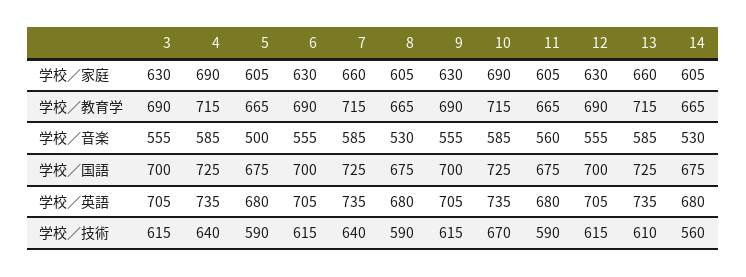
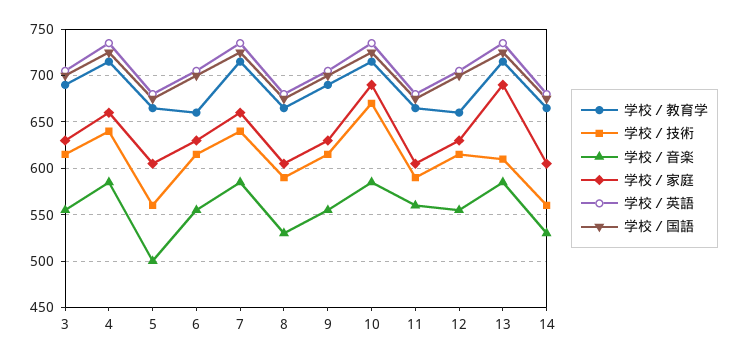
  {
    "学校／家庭": {
      "3": 630,
-     "4": 690,
+     "4": 660,
      "5": 605,
      "6": 630,
      "7": 660,
      "8": 605,
      "9": 630,
      "10": 690,
      "11": 605,
      "12": 630,
-     "13": 660,
+     "13": 690,
      "14": 605
    },
    "学校／教育学": {
      "3": 690,
      "4": 715,
      "5": 665,
-     "6": 690,
+     "6": 660,
      "7": 715,
      "8": 665,
      "9": 690,
      "10": 715,
      "11": 665,
-     "12": 690,
+     "12": 660,
      "13": 715,
      "14": 665
    },
    "学校／音楽": {
      "3": 555,
      "4": 585,
      "5": 500,
      "6": 555,
      "7": 585,
      "8": 530,
      "9": 555,
      "10": 585,
      "11": 560,
      "12": 555,
      "13": 585,
      "14": 530
    },
    "学校／国語": {
      "3": 700,
      "4": 725,
      "5": 675,
      "6": 700,
      "7": 725,
      "8": 675,
      "9": 700,
      "10": 725,
      "11": 675,
      "12": 700,
      "13": 725,
      "14": 675
    },
    "学校／英語": {
      "3": 705,
      "4": 735,
      "5": 680,
      "6": 705,
      "7": 735,
      "8": 680,
      "9": 705,
      "10": 735,
      "11": 680,
      "12": 705,
      "13": 735,
      "14": 680
    },
    "学校／技術": {
      "3": 615,
      "4": 640,
-     "5": 590,
+     "5": 560,
      "6": 615,
      "7": 640,
      "8": 590,
      "9": 615,
      "10": 670,
      "11": 590,
      "12": 615,
      "13": 610,
      "14": 560
    }
  }

